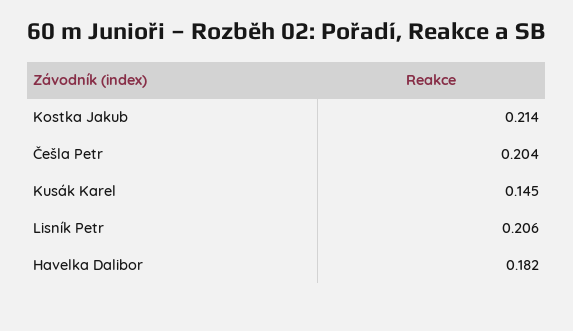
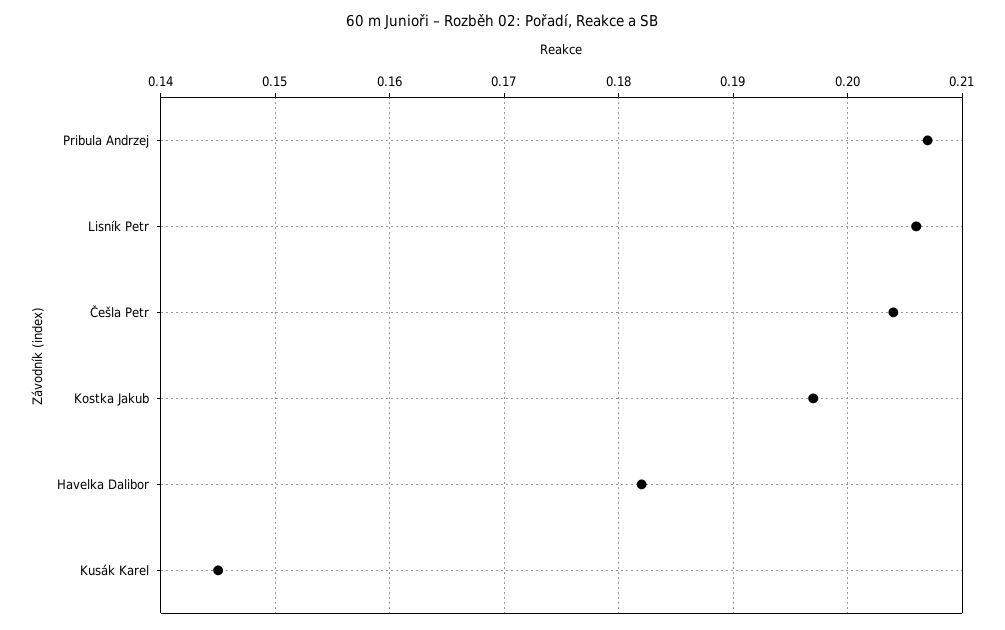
  {
-   "Kostka Jakub": 0.214,
+   "Kostka Jakub": 0.197,
    "Češla Petr": 0.204,
    "Kusák Karel": 0.145,
    "Lisník Petr": 0.206,
-   "Havelka Dalibor": 0.182
+   "Havelka Dalibor": 0.182,
+   "Pribula Andrzej": 0.207
  }

